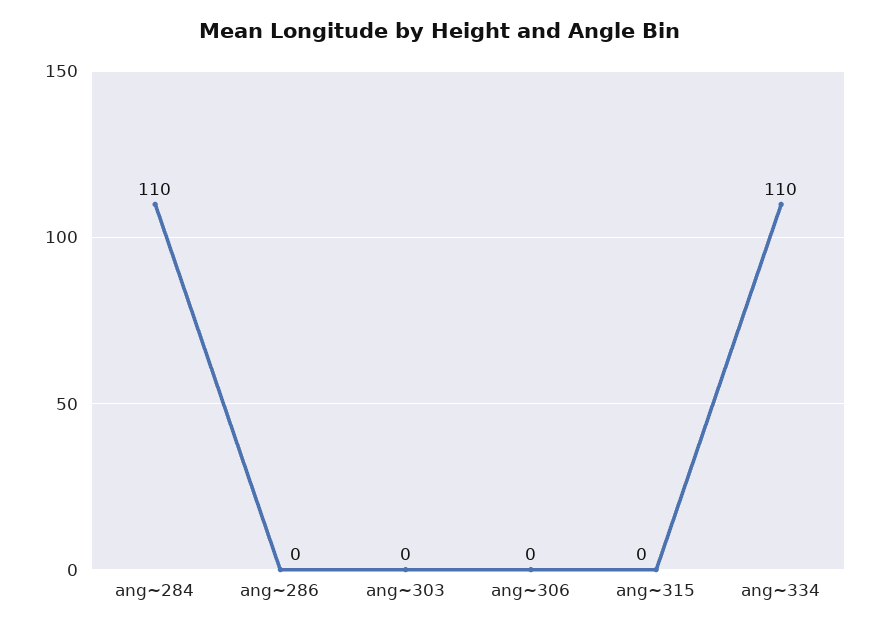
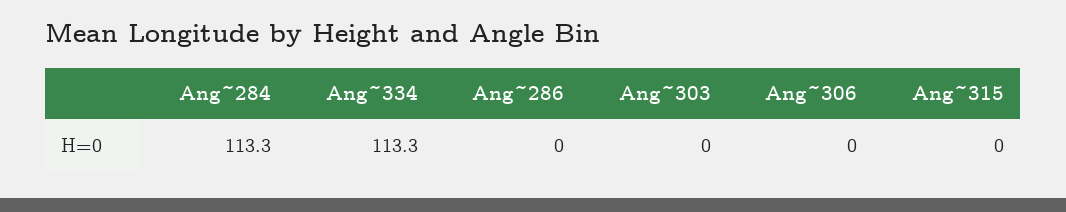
  {
-   "ang~284": 110,
+   "ang~284": 113.3,
    "ang~286": 0,
    "ang~303": 0,
    "ang~306": 0,
    "ang~315": 0,
-   "ang~334": 110
+   "ang~334": 113.3
  }

